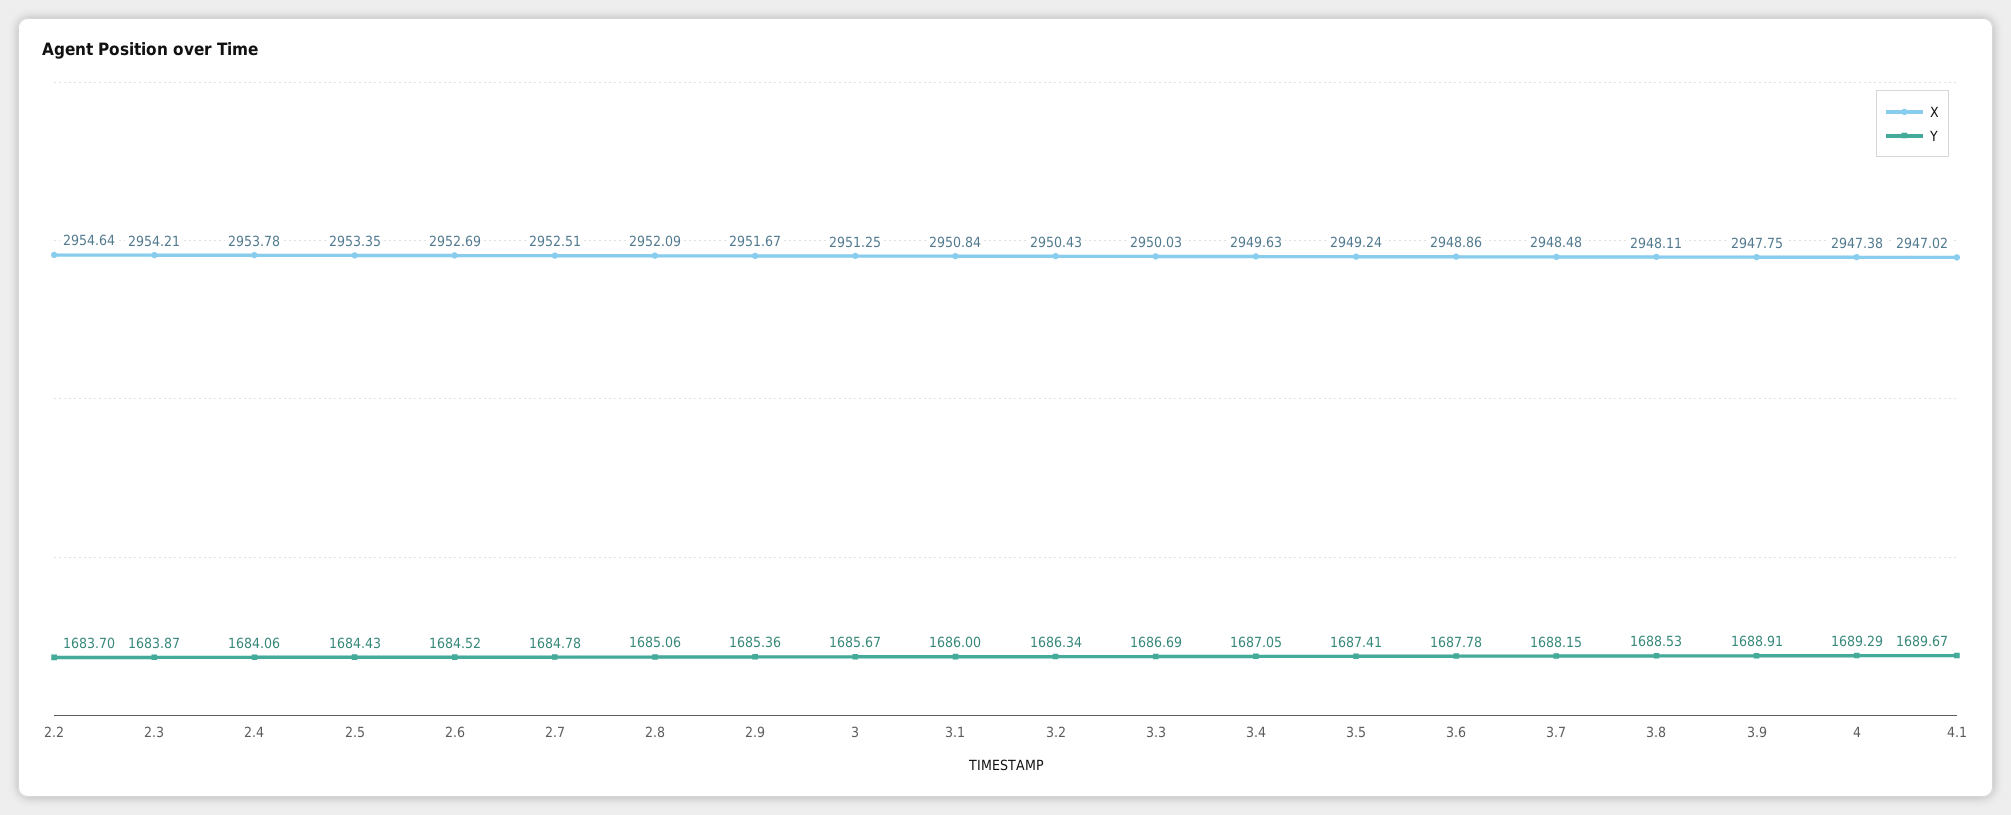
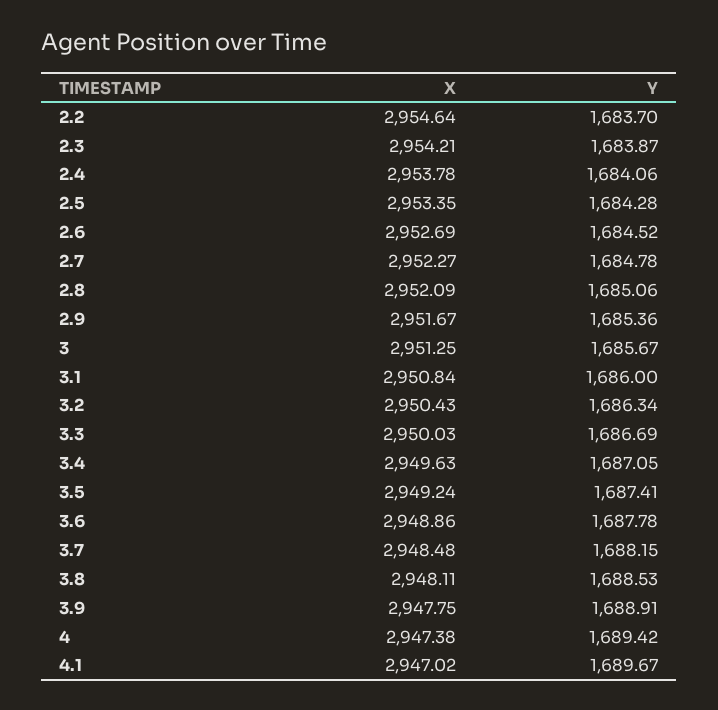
  {
    "X": {
      "2.2": 2954.64,
      "2.3": 2954.21,
      "2.4": 2953.78,
      "2.5": 2953.35,
      "2.6": 2952.69,
-     "2.7": 2952.51,
+     "2.7": 2952.27,
      "2.8": 2952.09,
      "2.9": 2951.67,
      "3": 2951.25,
      "3.1": 2950.84,
      "3.2": 2950.43,
      "3.3": 2950.03,
      "3.4": 2949.63,
      "3.5": 2949.24,
      "3.6": 2948.86,
      "3.7": 2948.48,
      "3.8": 2948.11,
      "3.9": 2947.75,
      "4": 2947.38,
      "4.1": 2947.02
    },
    "Y": {
      "2.2": 1683.7,
      "2.3": 1683.87,
      "2.4": 1684.06,
-     "2.5": 1684.43,
+     "2.5": 1684.28,
      "2.6": 1684.52,
      "2.7": 1684.78,
      "2.8": 1685.06,
      "2.9": 1685.36,
      "3": 1685.67,
      "3.1": 1686,
      "3.2": 1686.34,
      "3.3": 1686.69,
      "3.4": 1687.05,
      "3.5": 1687.41,
      "3.6": 1687.78,
      "3.7": 1688.15,
      "3.8": 1688.53,
      "3.9": 1688.91,
-     "4": 1689.29,
+     "4": 1689.42,
      "4.1": 1689.67
    }
  }

